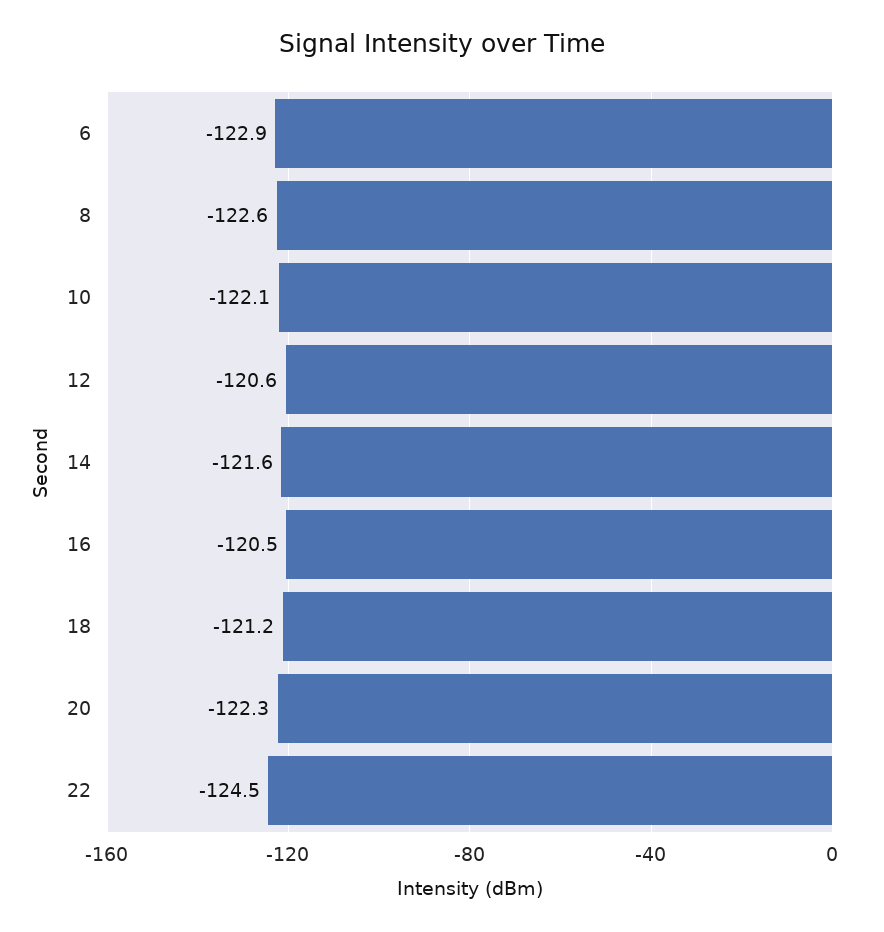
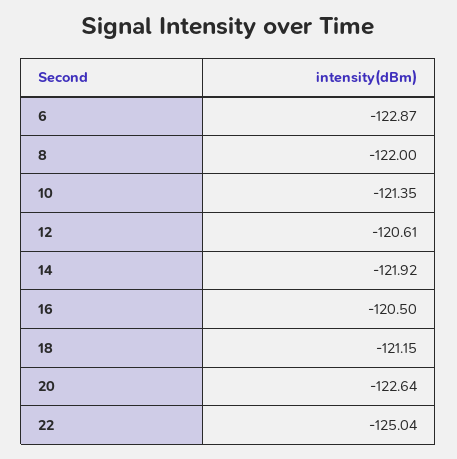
  {
    "6": -122.87,
-   "8": -122.6,
+   "8": -122,
-   "10": -122.1,
+   "10": -121.35,
    "12": -120.61,
-   "14": -121.6,
+   "14": -121.92,
    "16": -120.5,
    "18": -121.15,
-   "20": -122.3,
+   "20": -122.64,
-   "22": -124.5
+   "22": -125.04
  }

